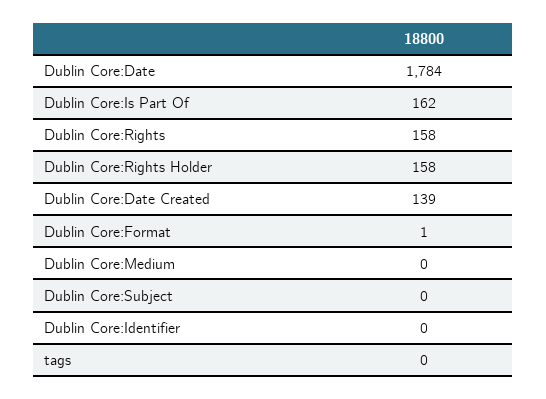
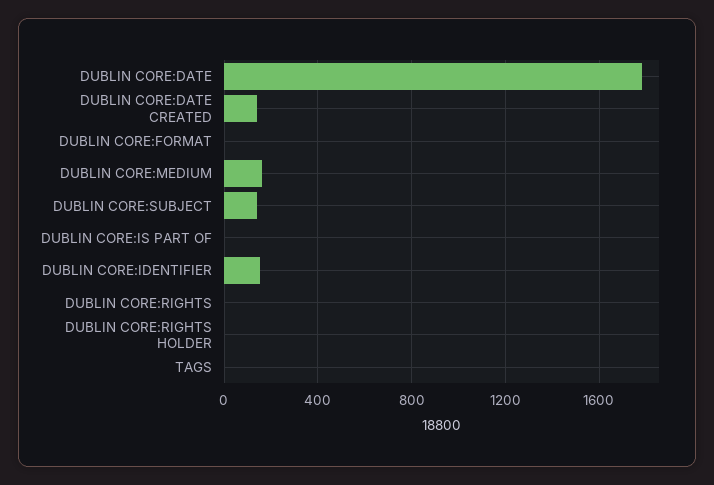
  {
    "Dublin Core:Date": 1784,
-   "Dublin Core:Is Part Of": 162,
+   "Dublin Core:Is Part Of": 0,
-   "Dublin Core:Rights": 158,
+   "Dublin Core:Rights": 0,
-   "Dublin Core:Rights Holder": 158,
+   "Dublin Core:Rights Holder": 0,
    "Dublin Core:Date Created": 139,
    "Dublin Core:Format": 1,
-   "Dublin Core:Medium": 0,
+   "Dublin Core:Medium": 150,
-   "Dublin Core:Subject": 0,
+   "Dublin Core:Subject": 150,
-   "Dublin Core:Identifier": 0,
+   "Dublin Core:Identifier": 150,
    "tags": 0
  }

